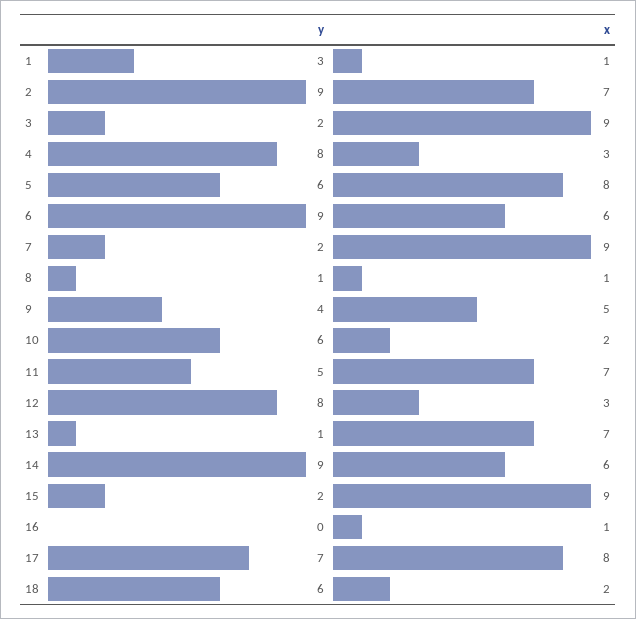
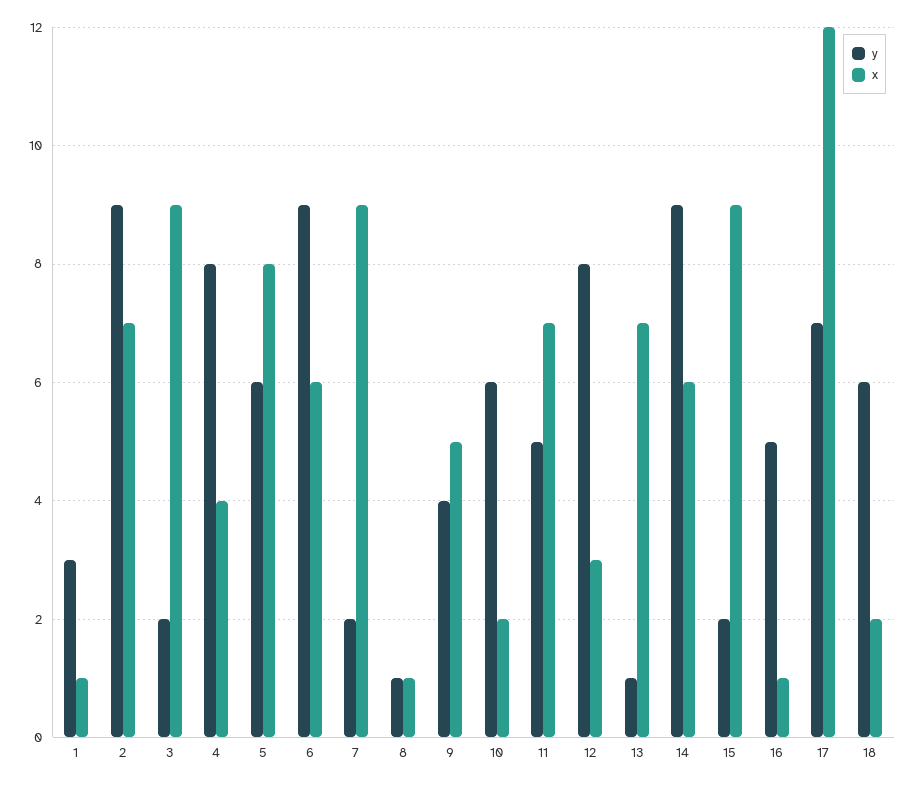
  {
    "y": {
      "1": 3,
      "2": 9,
      "3": 2,
      "4": 8,
      "5": 6,
      "6": 9,
      "7": 2,
      "8": 1,
      "9": 4,
      "10": 6,
      "11": 5,
      "12": 8,
      "13": 1,
      "14": 9,
      "15": 2,
-     "16": 0,
+     "16": 5,
      "17": 7,
      "18": 6
    },
    "x": {
      "1": 1,
      "2": 7,
      "3": 9,
-     "4": 3,
+     "4": 4,
      "5": 8,
      "6": 6,
      "7": 9,
      "8": 1,
      "9": 5,
      "10": 2,
      "11": 7,
      "12": 3,
      "13": 7,
      "14": 6,
      "15": 9,
      "16": 1,
-     "17": 8,
+     "17": 12,
      "18": 2
    }
  }

